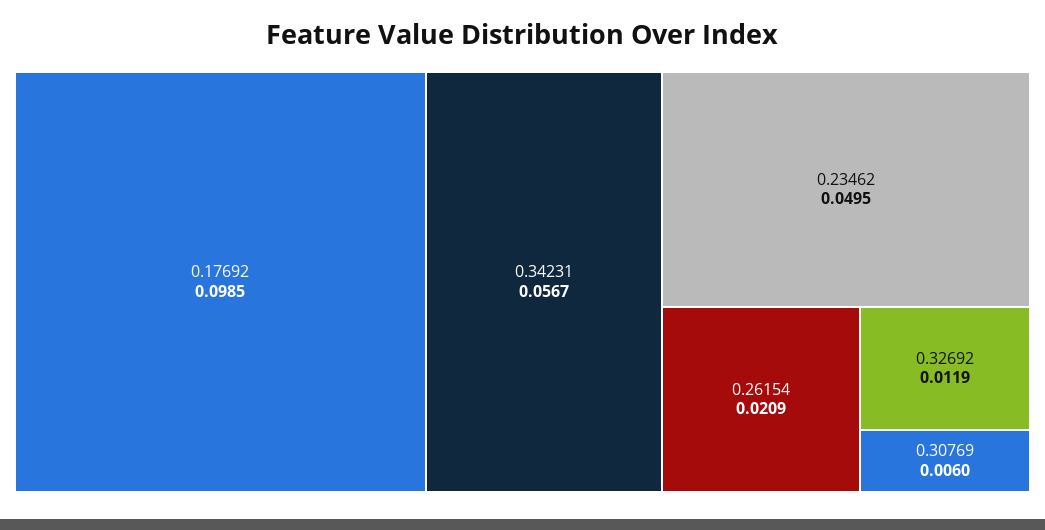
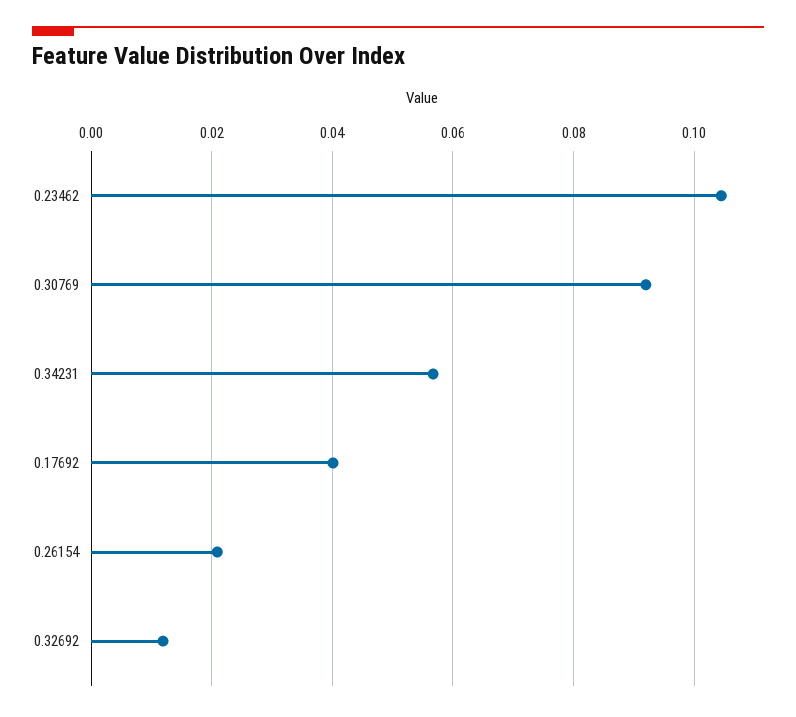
  {
-   "0.17692": 0.0985,
+   "0.17692": 0.04,
    "0.34231": 0.0567,
-   "0.23462": 0.0495,
+   "0.23462": 0.104,
    "0.26154": 0.0209,
    "0.32692": 0.0119,
-   "0.30769": 0.006
+   "0.30769": 0.092
  }

